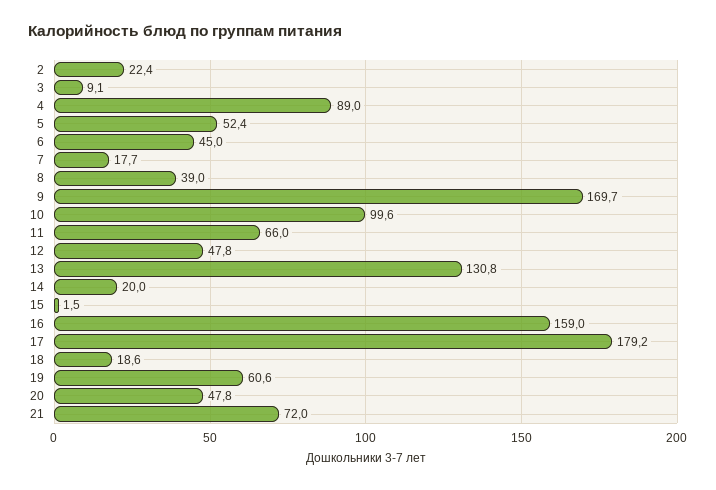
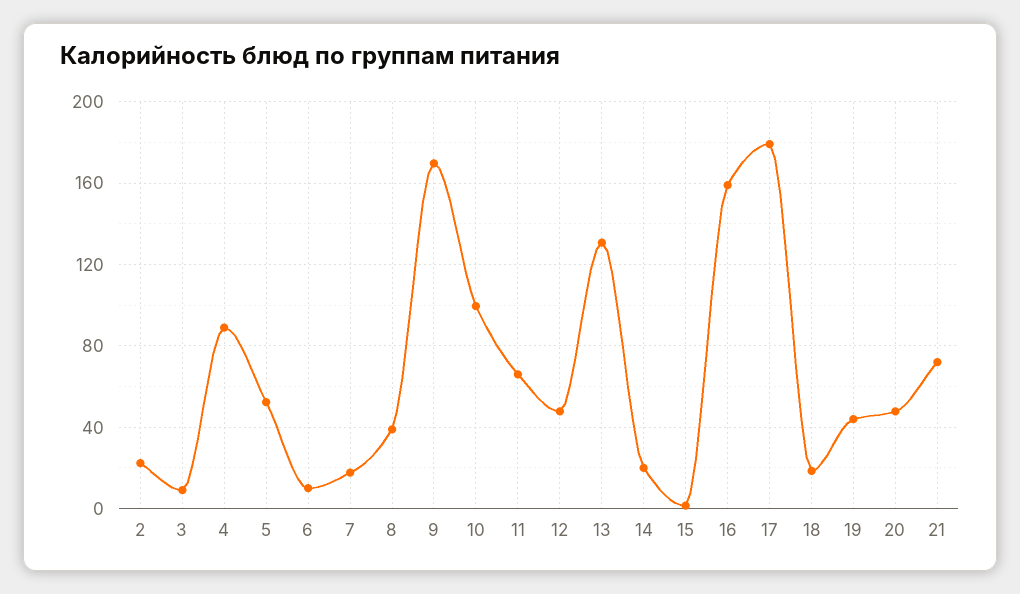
  {
    "2": 22.4,
    "3": 9.1,
    "4": 89,
    "5": 52.4,
-   "6": 45,
+   "6": 10,
    "7": 17.7,
    "8": 39,
    "9": 169.7,
    "10": 99.6,
    "11": 66,
    "12": 47.8,
    "13": 130.8,
    "14": 20,
    "15": 1.5,
    "16": 159,
    "17": 179.2,
    "18": 18.6,
-   "19": 60.6,
+   "19": 45,
    "20": 47.8,
    "21": 72
  }

